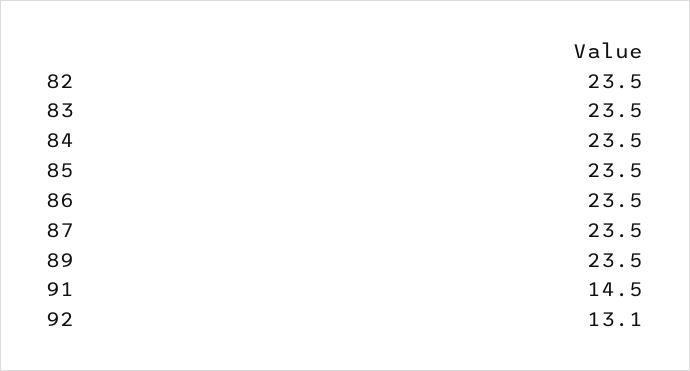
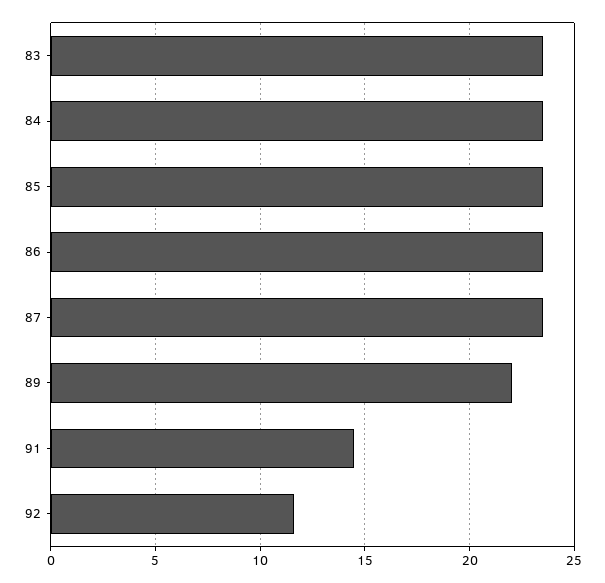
  {
-   "82": 23.5,
    "83": 23.5,
    "84": 23.5,
    "85": 23.5,
    "86": 23.5,
    "87": 23.5,
-   "89": 23.5,
+   "89": 22,
    "91": 14.5,
-   "92": 13.1
+   "92": 11.5
  }

